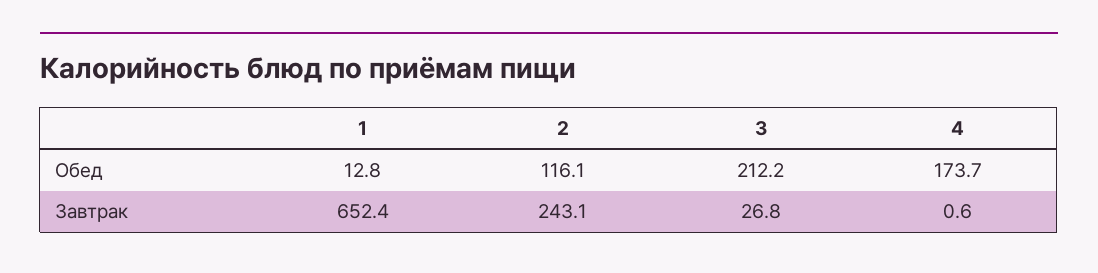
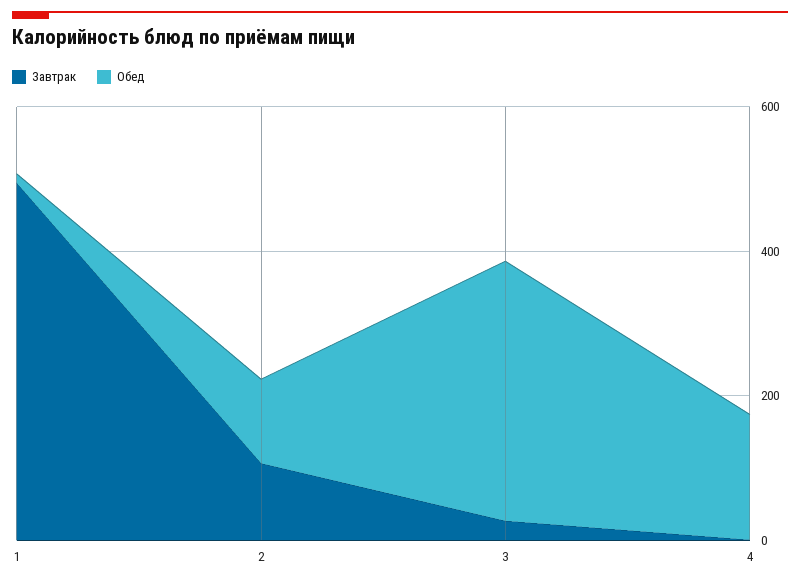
  {
    "Обед": {
      "1": 12.8,
      "2": 116.1,
-     "3": 212.2,
+     "3": 350,
      "4": 173.7
    },
    "Завтрак": {
-     "1": 652.4,
+     "1": 500,
-     "2": 243.1,
+     "2": 100,
      "3": 26.8,
      "4": 0.6
    }
  }

